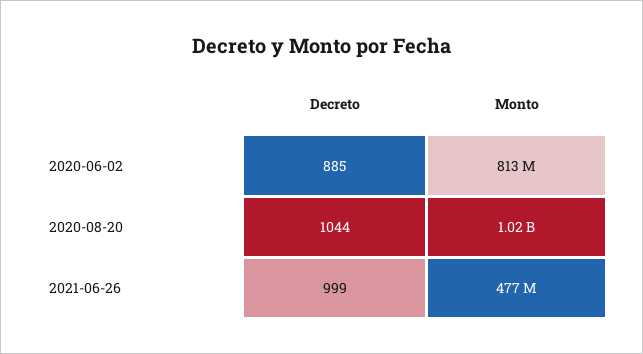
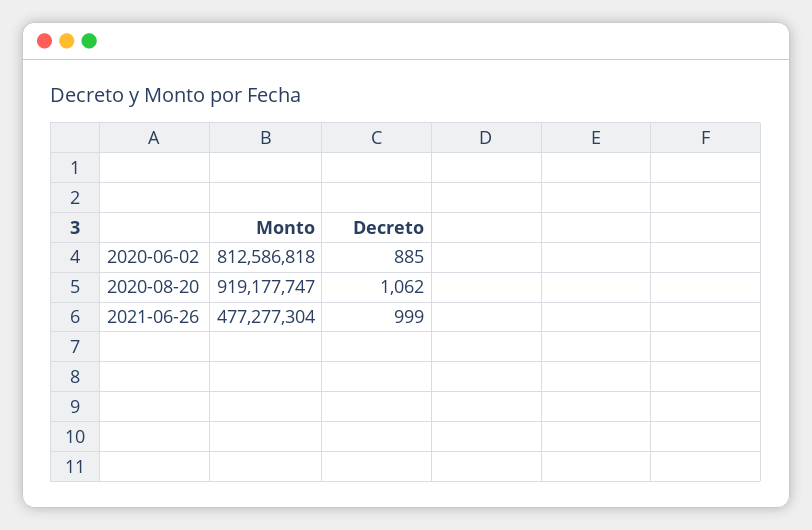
  {
    "Decreto": {
      "2020-06-02": 885,
-     "2020-08-20": 1044,
+     "2020-08-20": 1062,
      "2021-06-26": 999
    },
    "Monto": {
      "2020-06-02": 812586818,
-     "2020-08-20": 1020000000,
+     "2020-08-20": 919177747,
      "2021-06-26": 477277304
    }
  }

